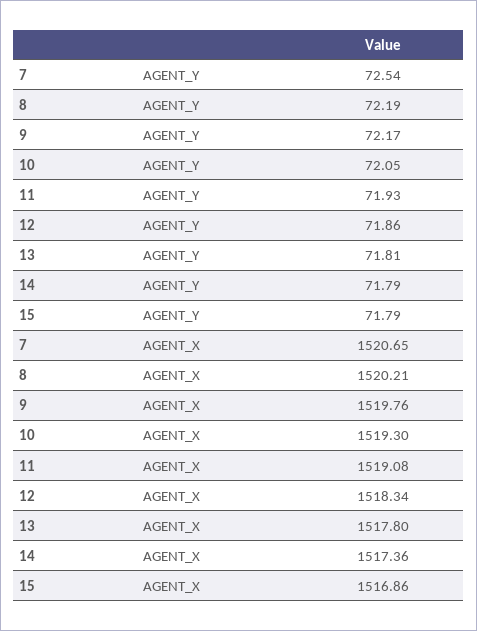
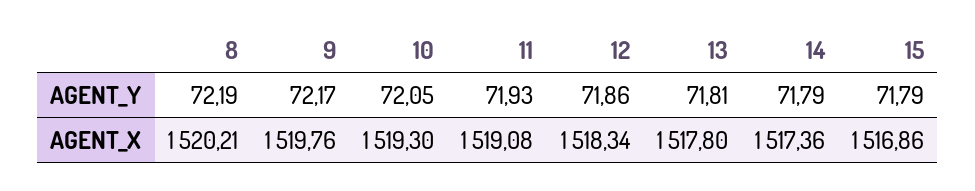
  {
-   "7": {
-     "AGENT_Y": 72.54,
-     "AGENT_X": 1520.65
-   },
    "8": {
      "AGENT_Y": 72.19,
      "AGENT_X": 1520.21
    },
    "9": {
      "AGENT_Y": 72.17,
      "AGENT_X": 1519.76
    },
    "10": {
      "AGENT_Y": 72.05,
      "AGENT_X": 1519.3
    },
    "11": {
      "AGENT_Y": 71.93,
      "AGENT_X": 1519.08
    },
    "12": {
      "AGENT_Y": 71.86,
      "AGENT_X": 1518.34
    },
    "13": {
      "AGENT_Y": 71.81,
      "AGENT_X": 1517.8
    },
    "14": {
      "AGENT_Y": 71.79,
      "AGENT_X": 1517.36
    },
    "15": {
      "AGENT_Y": 71.79,
      "AGENT_X": 1516.86
    }
  }

